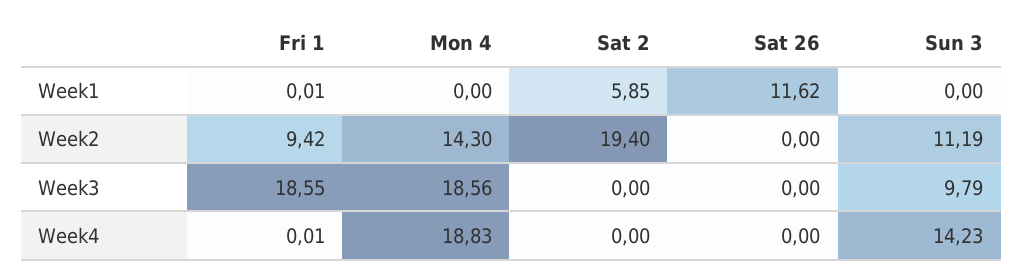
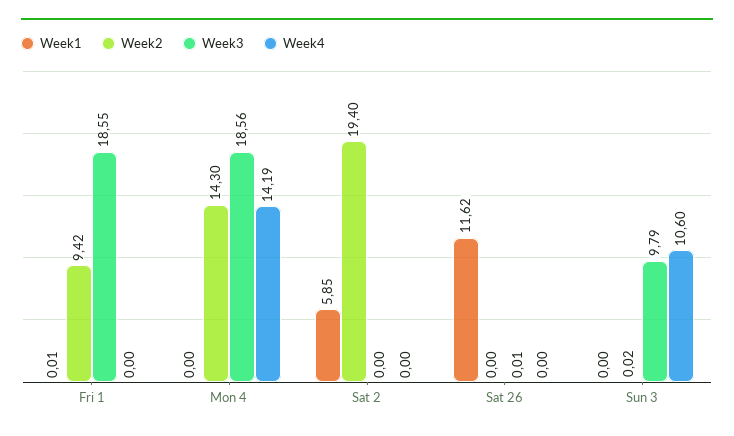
  {
    "Week1": {
      "Fri 1": 0.01,
      "Mon 4": 0,
      "Sat 2": 5.85,
      "Sat 26": 11.62,
      "Sun 3": 0
    },
    "Week2": {
      "Fri 1": 9.42,
      "Mon 4": 14.3,
      "Sat 2": 19.4,
      "Sat 26": 0,
-     "Sun 3": 11.19
+     "Sun 3": 0.02
    },
    "Week3": {
      "Fri 1": 18.55,
      "Mon 4": 18.56,
      "Sat 2": 0,
-     "Sat 26": 0,
+     "Sat 26": 0.01,
      "Sun 3": 9.79
    },
    "Week4": {
-     "Fri 1": 0.01,
+     "Fri 1": 0,
-     "Mon 4": 18.83,
+     "Mon 4": 14.19,
      "Sat 2": 0,
      "Sat 26": 0,
-     "Sun 3": 14.23
+     "Sun 3": 10.6
    }
  }

